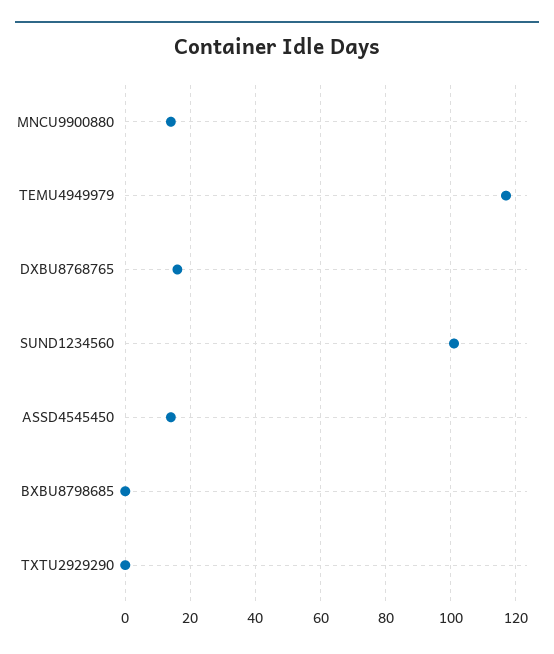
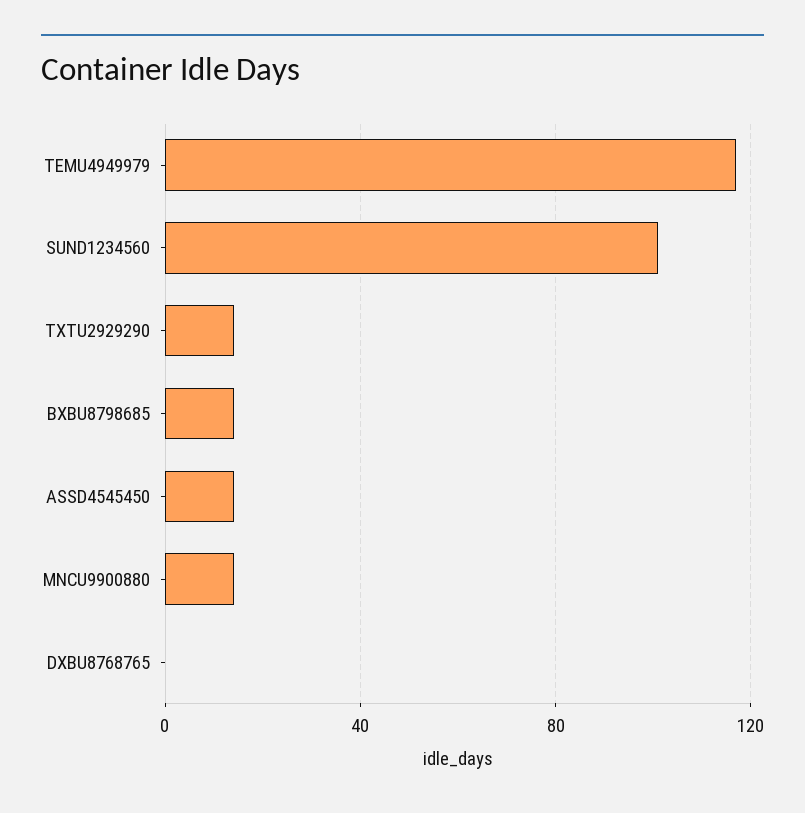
  {
    "MNCU9900880": 15,
    "TEMU4949979": 115,
-   "DXBU8768765": 15,
+   "DXBU8768765": 0,
    "SUND1234560": 100,
    "ASSD4545450": 15,
-   "BXBU8798685": 0,
+   "BXBU8798685": 15,
-   "TXTU2929290": 0
+   "TXTU2929290": 15
  }

